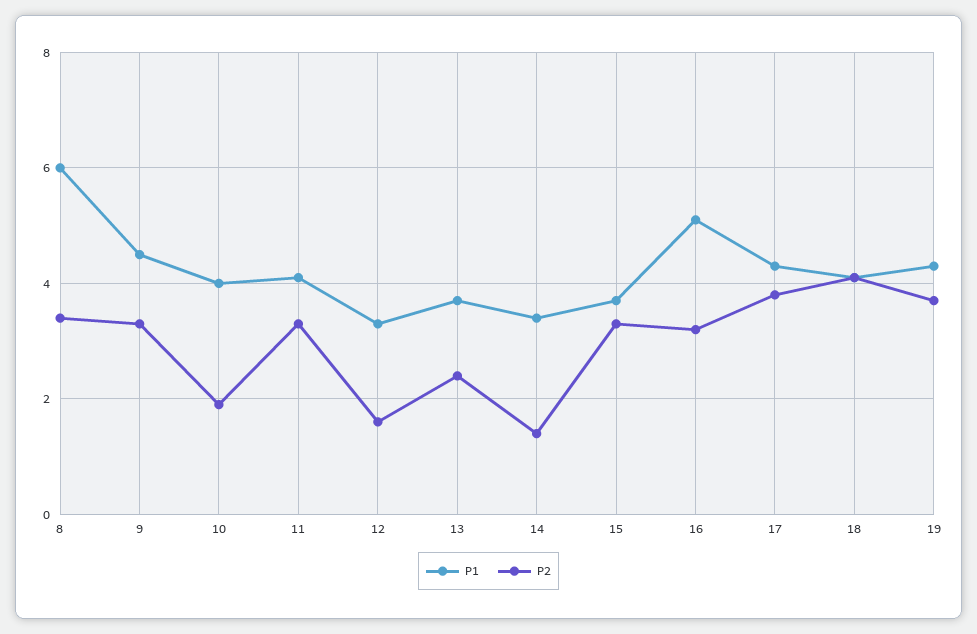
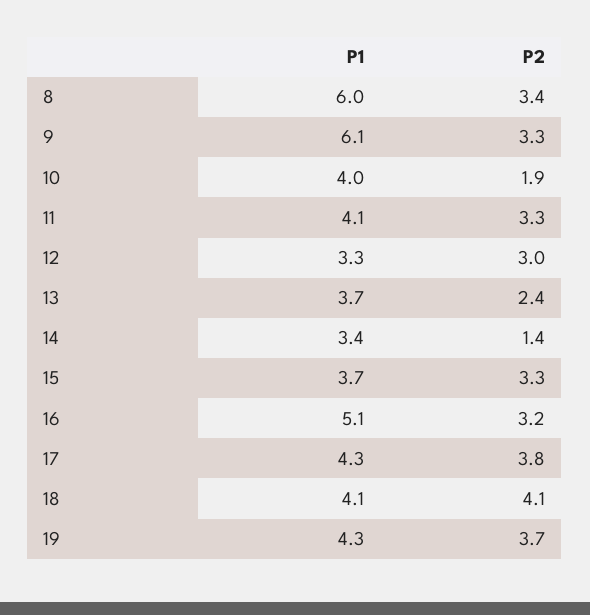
  {
    "P1": {
      "8": 6,
-     "9": 4.5,
+     "9": 6.1,
      "10": 4,
      "11": 4.1,
      "12": 3.3,
      "13": 3.7,
      "14": 3.4,
      "15": 3.7,
      "16": 5.1,
      "17": 4.3,
      "18": 4.1,
      "19": 4.3
    },
    "P2": {
      "8": 3.4,
      "9": 3.3,
      "10": 1.9,
      "11": 3.3,
-     "12": 1.5,
+     "12": 3,
      "13": 2.4,
      "14": 1.4,
      "15": 3.3,
      "16": 3.2,
      "17": 3.8,
      "18": 4.1,
      "19": 3.7
    }
  }

